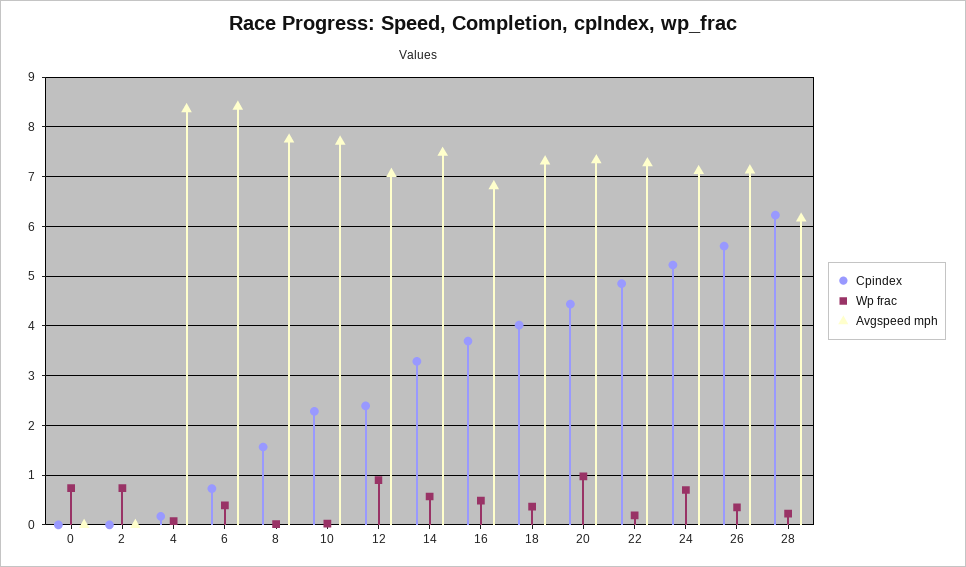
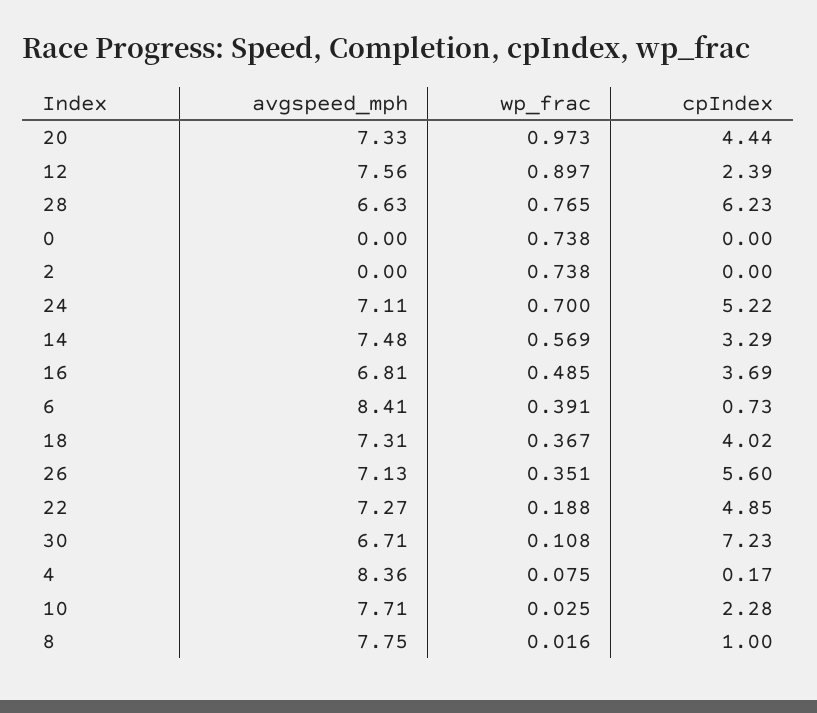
  {
    "Cpindex": {
      "0": 0,
      "2": 0,
      "4": 0.17,
      "6": 0.73,
-     "8": 1.6,
+     "8": 1,
      "10": 2.28,
      "12": 2.39,
      "14": 3.29,
      "16": 3.69,
      "18": 4.02,
      "20": 4.44,
      "22": 4.85,
      "24": 5.22,
      "26": 5.6,
-     "28": 6.23
+     "28": 6.23,
+     "30": 7.23
    },
    "Wp frac": {
      "0": 0.738,
      "2": 0.738,
      "4": 0.075,
      "6": 0.391,
      "8": 0.016,
      "10": 0.025,
      "12": 0.897,
      "14": 0.569,
      "16": 0.485,
      "18": 0.367,
      "20": 0.973,
      "22": 0.188,
      "24": 0.7,
      "26": 0.351,
-     "28": 0.2
+     "28": 0.765,
+     "30": 0.108
    },
    "Avgspeed mph": {
      "0": 0,
      "2": 0,
      "4": 8.36,
      "6": 8.41,
      "8": 7.75,
      "10": 7.71,
-     "12": 7,
+     "12": 7.56,
      "14": 7.48,
      "16": 6.81,
      "18": 7.31,
      "20": 7.33,
      "22": 7.27,
      "24": 7.11,
      "26": 7.13,
-     "28": 6.2
+     "28": 6.63,
+     "30": 6.71
    }
  }

